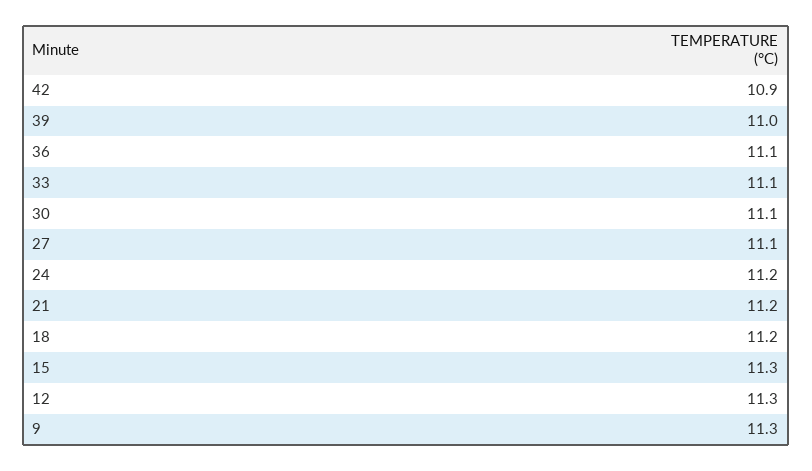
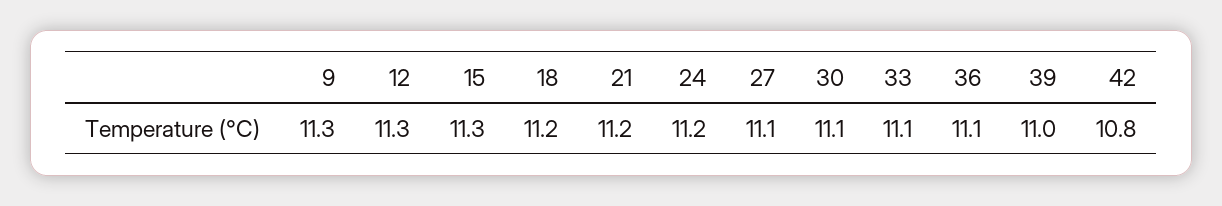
  {
-   "42": 10.9,
+   "42": 10.8,
    "39": 11,
    "36": 11.1,
    "33": 11.1,
    "30": 11.1,
    "27": 11.1,
    "24": 11.2,
    "21": 11.2,
    "18": 11.2,
    "15": 11.3,
    "12": 11.3,
    "9": 11.3
  }

